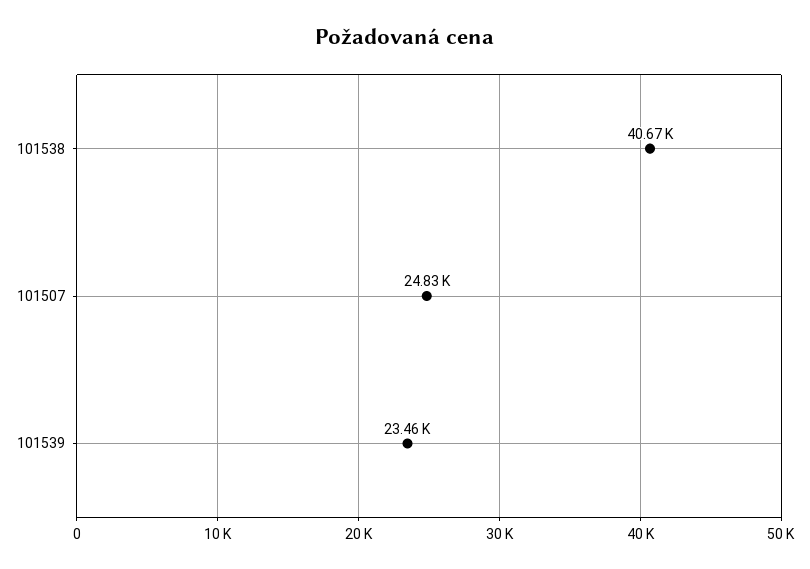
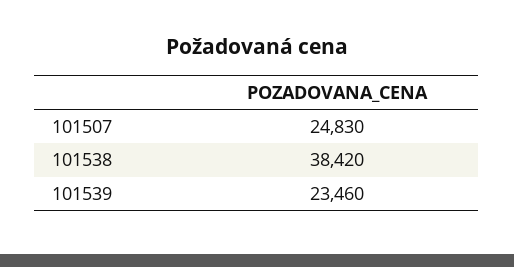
  {
-   "101538": 40670,
+   "101538": 38420,
    "101507": 24830,
    "101539": 23460
  }

